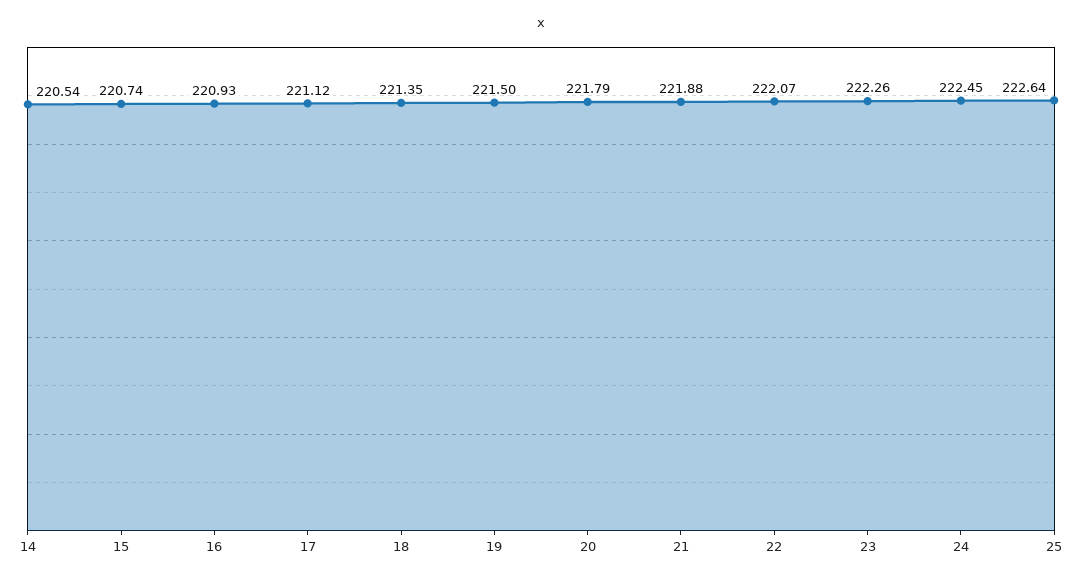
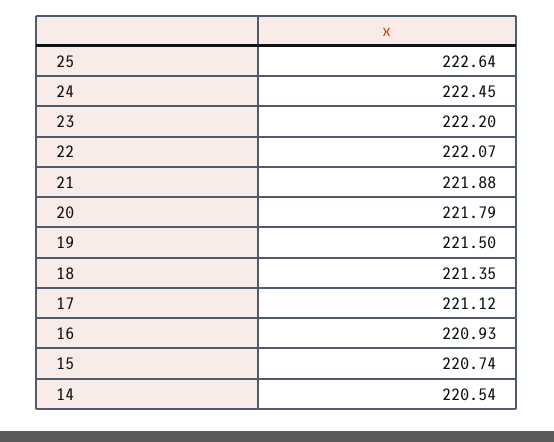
  {
    "14": 220.54,
    "15": 220.74,
    "16": 220.93,
    "17": 221.12,
    "18": 221.35,
    "19": 221.5,
    "20": 221.79,
    "21": 221.88,
    "22": 222.07,
-   "23": 222.26,
+   "23": 222.2,
    "24": 222.45,
    "25": 222.64
  }

